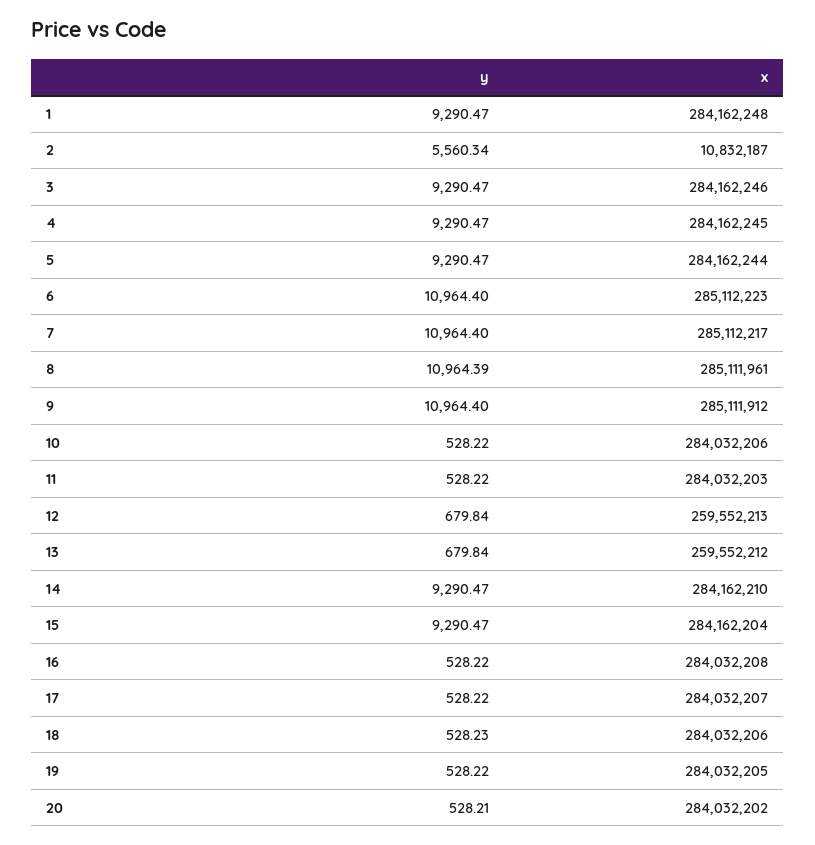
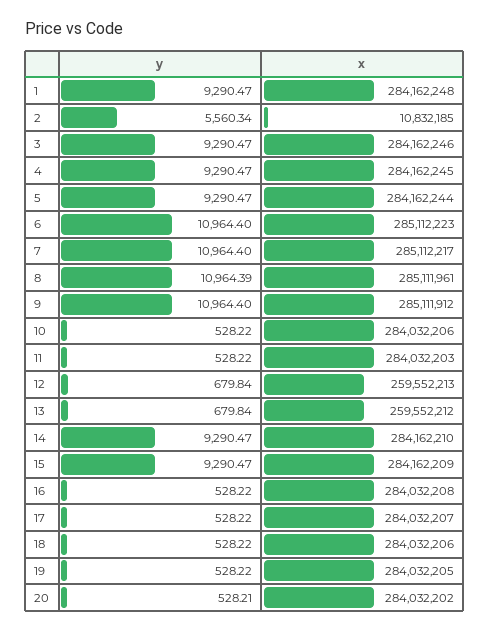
  {
    "y": {
      "1": 9290.47,
      "2": 5560.34,
      "3": 9290.47,
      "4": 9290.47,
      "5": 9290.47,
      "6": 10964.4,
      "7": 10964.4,
      "8": 10964.39,
      "9": 10964.4,
      "10": 528.22,
      "11": 528.22,
      "12": 679.84,
      "13": 679.84,
      "14": 9290.47,
      "15": 9290.47,
      "16": 528.22,
      "17": 528.22,
-     "18": 528.23,
+     "18": 528.22,
      "19": 528.22,
      "20": 528.21
    },
    "x": {
      "1": 284162248,
-     "2": 10832187,
+     "2": 10832185,
      "3": 284162246,
      "4": 284162245,
      "5": 284162244,
      "6": 285112223,
      "7": 285112217,
      "8": 285111961,
      "9": 285111912,
      "10": 284032206,
      "11": 284032203,
      "12": 259552213,
      "13": 259552212,
      "14": 284162210,
-     "15": 284162204,
+     "15": 284162209,
      "16": 284032208,
      "17": 284032207,
      "18": 284032206,
      "19": 284032205,
      "20": 284032202
    }
  }

